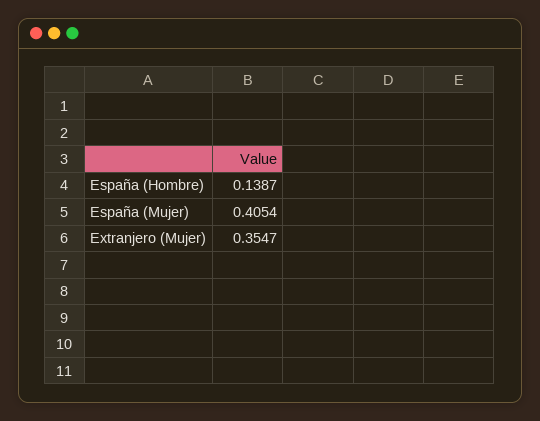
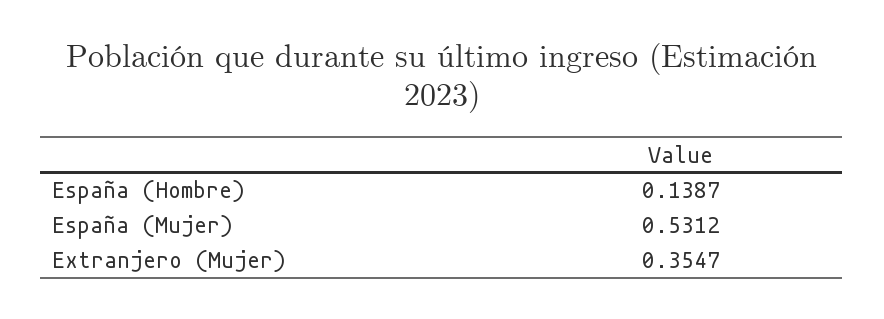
  {
    "España (Hombre)": 0.1387,
-   "España (Mujer)": 0.4054,
+   "España (Mujer)": 0.5312,
    "Extranjero (Mujer)": 0.3547
  }

